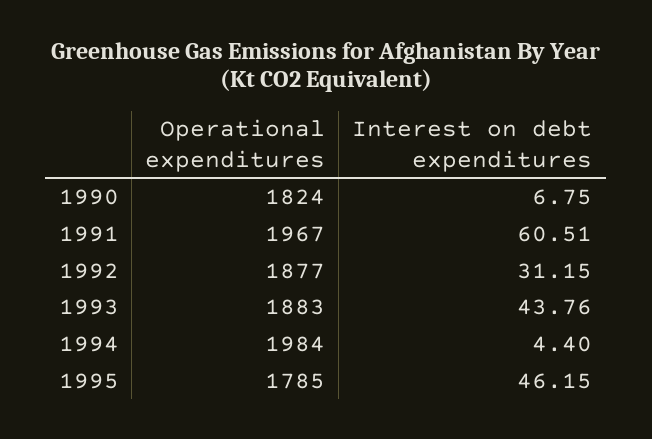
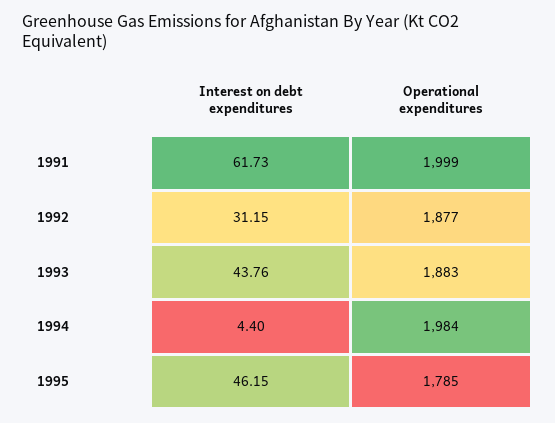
  {
    "Operational expenditures": {
-     "1990": 1824,
-     "1991": 1967,
+     "1991": 1999,
      "1992": 1877,
      "1993": 1883,
      "1994": 1984,
      "1995": 1785
    },
    "Interest on debt expenditures": {
-     "1990": 6.75,
-     "1991": 60.51,
+     "1991": 61.73,
      "1992": 31.15,
      "1993": 43.76,
      "1994": 4.4,
      "1995": 46.15
    }
  }

